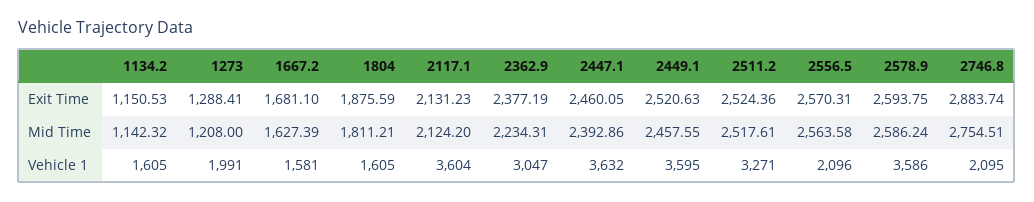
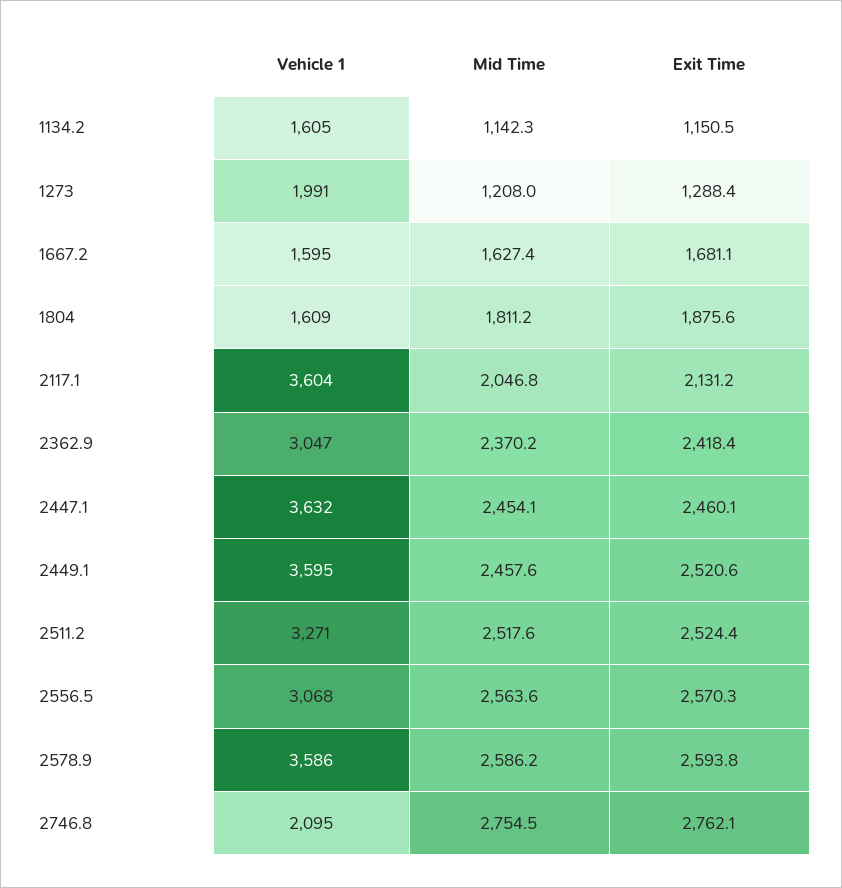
  {
    "1134.2": {
      "Exit Time": 1150.53,
      "Mid Time": 1142.32,
      "Vehicle 1": 1605
    },
    "1273": {
      "Exit Time": 1288.41,
      "Mid Time": 1208,
      "Vehicle 1": 1991
    },
    "1667.2": {
      "Exit Time": 1681.1,
      "Mid Time": 1627.39,
-     "Vehicle 1": 1581
+     "Vehicle 1": 1595
    },
    "1804": {
      "Exit Time": 1875.59,
      "Mid Time": 1811.21,
-     "Vehicle 1": 1605
+     "Vehicle 1": 1609
    },
    "2117.1": {
      "Exit Time": 2131.23,
-     "Mid Time": 2124.2,
+     "Mid Time": 2046.8,
      "Vehicle 1": 3604
    },
    "2362.9": {
-     "Exit Time": 2377.19,
+     "Exit Time": 2418.4,
-     "Mid Time": 2234.31,
+     "Mid Time": 2370.2,
      "Vehicle 1": 3047
    },
    "2447.1": {
      "Exit Time": 2460.05,
-     "Mid Time": 2392.86,
+     "Mid Time": 2454.1,
      "Vehicle 1": 3632
    },
    "2449.1": {
      "Exit Time": 2520.63,
      "Mid Time": 2457.55,
      "Vehicle 1": 3595
    },
    "2511.2": {
      "Exit Time": 2524.36,
      "Mid Time": 2517.61,
      "Vehicle 1": 3271
    },
    "2556.5": {
      "Exit Time": 2570.31,
      "Mid Time": 2563.58,
-     "Vehicle 1": 2096
+     "Vehicle 1": 3068
    },
    "2578.9": {
      "Exit Time": 2593.75,
      "Mid Time": 2586.24,
      "Vehicle 1": 3586
    },
    "2746.8": {
-     "Exit Time": 2883.74,
+     "Exit Time": 2762.1,
      "Mid Time": 2754.51,
      "Vehicle 1": 2095
    }
  }

